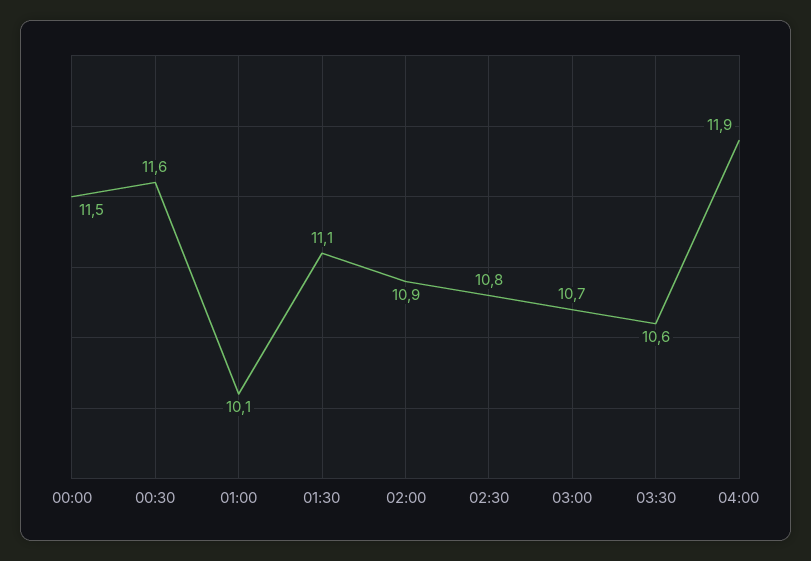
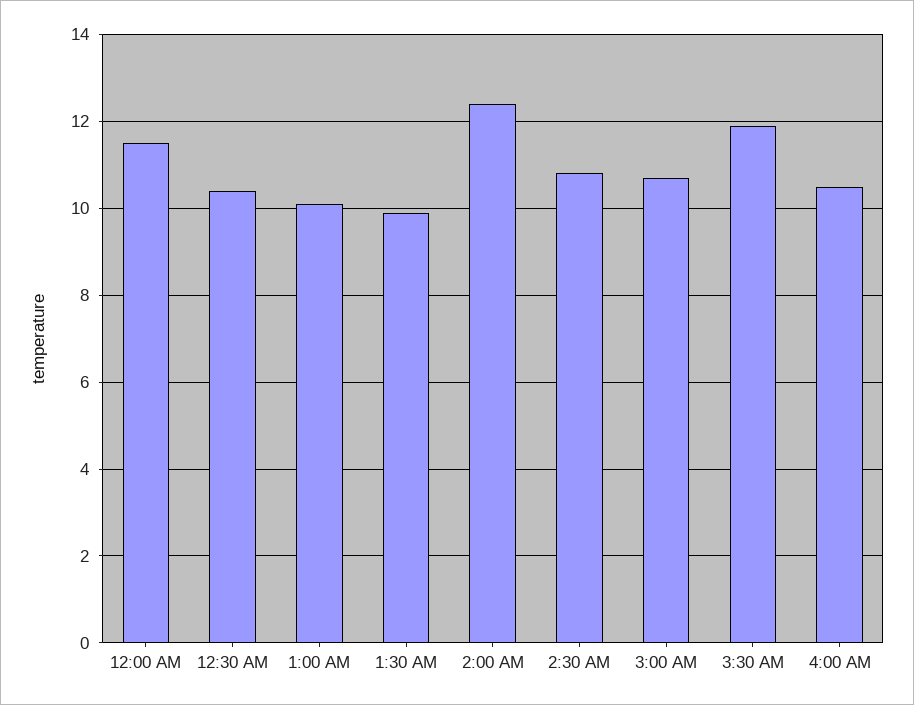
  {
    "00:00": 11.5,
-   "00:30": 11.6,
+   "00:30": 10.5,
    "01:00": 10.1,
-   "01:30": 11.1,
+   "01:30": 10,
-   "02:00": 10.9,
+   "02:00": 12.5,
    "02:30": 10.8,
    "03:00": 10.7,
-   "03:30": 10.6,
+   "03:30": 12,
-   "04:00": 11.9
+   "04:00": 10.5
  }

